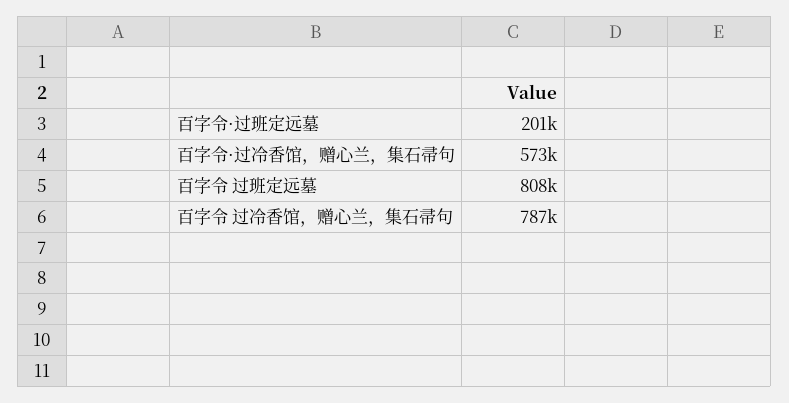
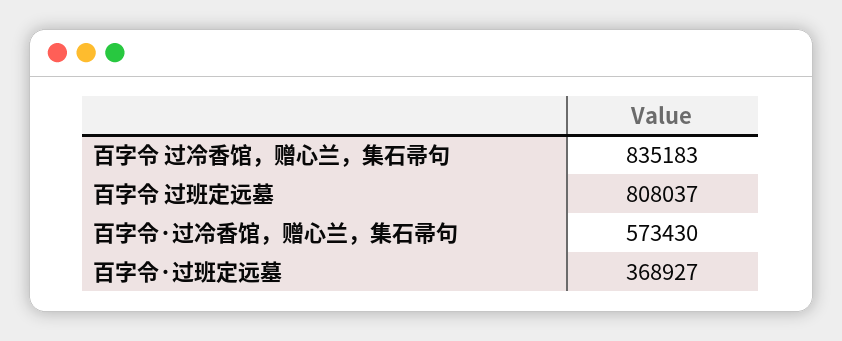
  {
-   "百字令·过班定远墓": 201000,
+   "百字令·过班定远墓": 368927,
    "百字令·过冷香馆，赠心兰，集石帚句": 573430,
    "百字令 过班定远墓": 808037,
-   "百字令 过冷香馆，赠心兰，集石帚句": 787000
+   "百字令 过冷香馆，赠心兰，集石帚句": 835183
  }

